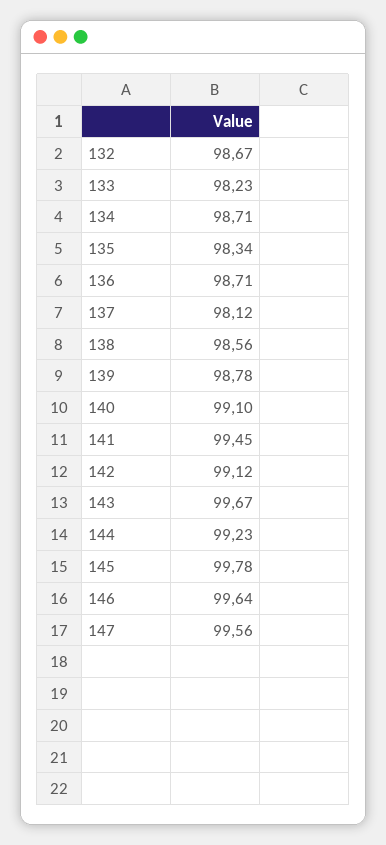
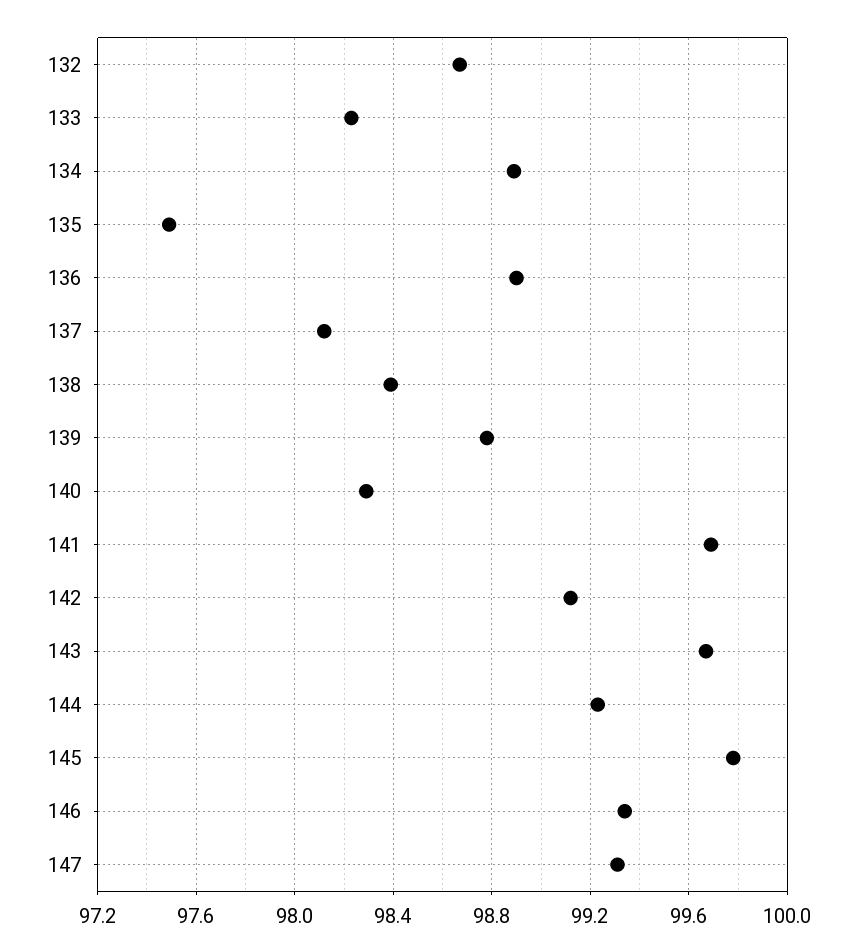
  {
    "132": 98.67,
    "133": 98.23,
-   "134": 98.71,
+   "134": 98.9,
-   "135": 98.34,
+   "135": 97.5,
-   "136": 98.71,
+   "136": 98.9,
    "137": 98.12,
-   "138": 98.56,
+   "138": 98.4,
    "139": 98.78,
-   "140": 99.1,
+   "140": 98.3,
-   "141": 99.45,
+   "141": 99.7,
    "142": 99.12,
    "143": 99.67,
    "144": 99.23,
    "145": 99.78,
-   "146": 99.64,
+   "146": 99.35,
-   "147": 99.56
+   "147": 99.3
  }

